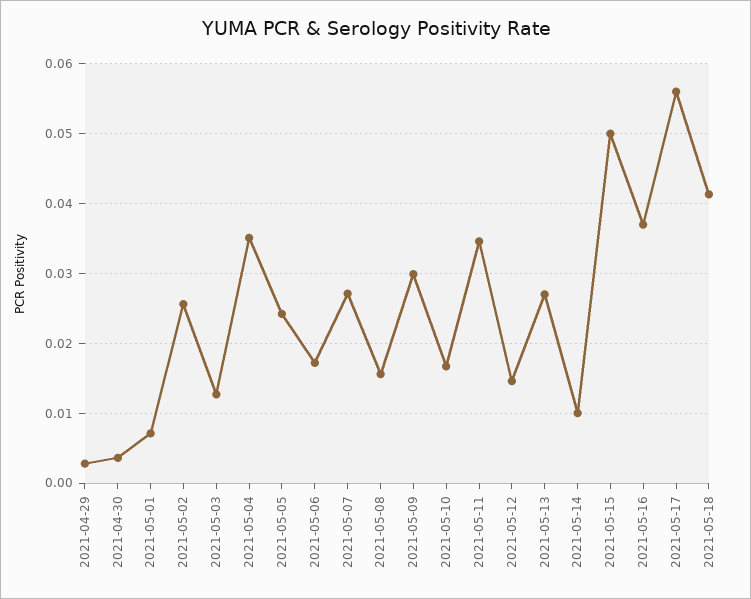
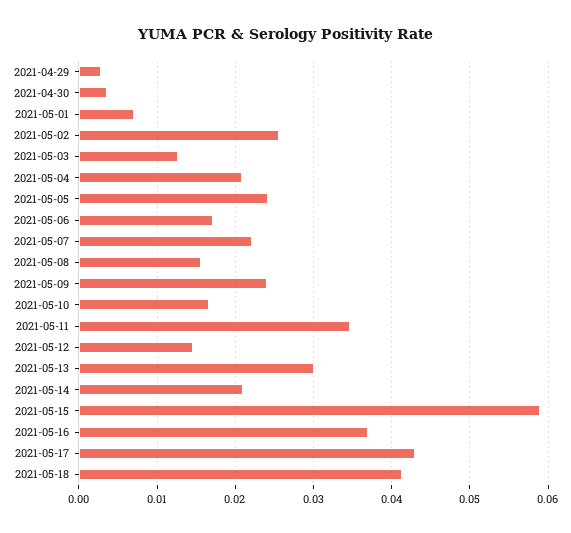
  {
    "2021-04-29": 0.003,
    "2021-04-30": 0.004,
    "2021-05-01": 0.007,
    "2021-05-02": 0.026,
    "2021-05-03": 0.013,
-   "2021-05-04": 0.035,
+   "2021-05-04": 0.021,
    "2021-05-05": 0.024,
    "2021-05-06": 0.017,
-   "2021-05-07": 0.027,
+   "2021-05-07": 0.022,
    "2021-05-08": 0.016,
-   "2021-05-09": 0.03,
+   "2021-05-09": 0.024,
    "2021-05-10": 0.017,
    "2021-05-11": 0.035,
    "2021-05-12": 0.015,
-   "2021-05-13": 0.027,
+   "2021-05-13": 0.03,
-   "2021-05-14": 0.01,
+   "2021-05-14": 0.021,
-   "2021-05-15": 0.05,
+   "2021-05-15": 0.059,
    "2021-05-16": 0.037,
-   "2021-05-17": 0.056,
+   "2021-05-17": 0.043,
    "2021-05-18": 0.041
  }

